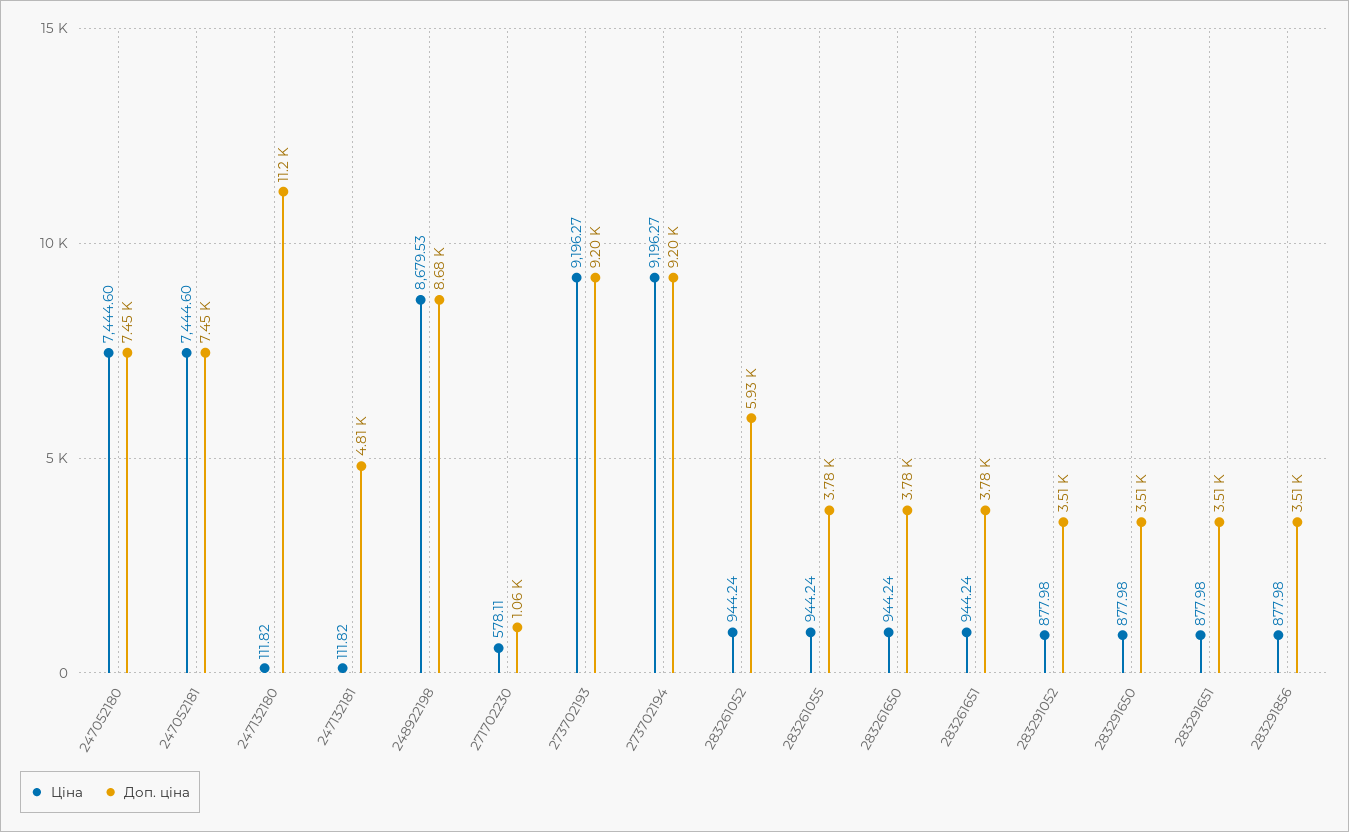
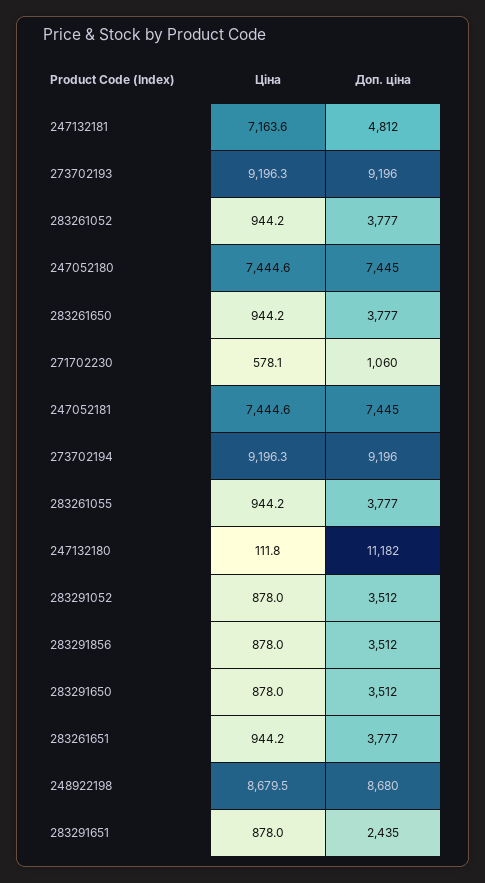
  {
    "Ціна": {
      "247052180": 7444.6,
      "247052181": 7444.6,
      "247132180": 111.82,
-     "247132181": 111.82,
+     "247132181": 7163.6,
      "248922198": 8679.53,
      "271702230": 578.11,
      "273702193": 9196.27,
      "273702194": 9196.27,
      "283261052": 944.24,
      "283261055": 944.24,
      "283261650": 944.24,
      "283261651": 944.24,
      "283291052": 877.98,
      "283291650": 877.98,
      "283291651": 877.98,
      "283291856": 877.98
    },
    "Доп. ціна": {
      "247052180": 7445,
      "247052181": 7445,
      "247132180": 11182,
      "247132181": 4812,
      "248922198": 8680,
      "271702230": 1060,
      "273702193": 9196,
      "273702194": 9196,
-     "283261052": 5930,
+     "283261052": 3777,
      "283261055": 3777,
      "283261650": 3777,
      "283261651": 3777,
      "283291052": 3512,
      "283291650": 3512,
-     "283291651": 3510,
+     "283291651": 2435,
      "283291856": 3512
    }
  }

